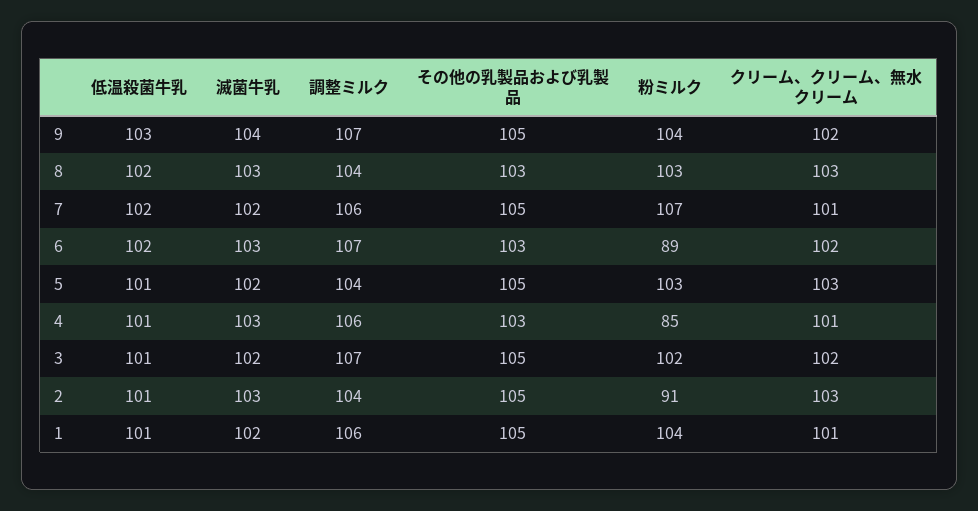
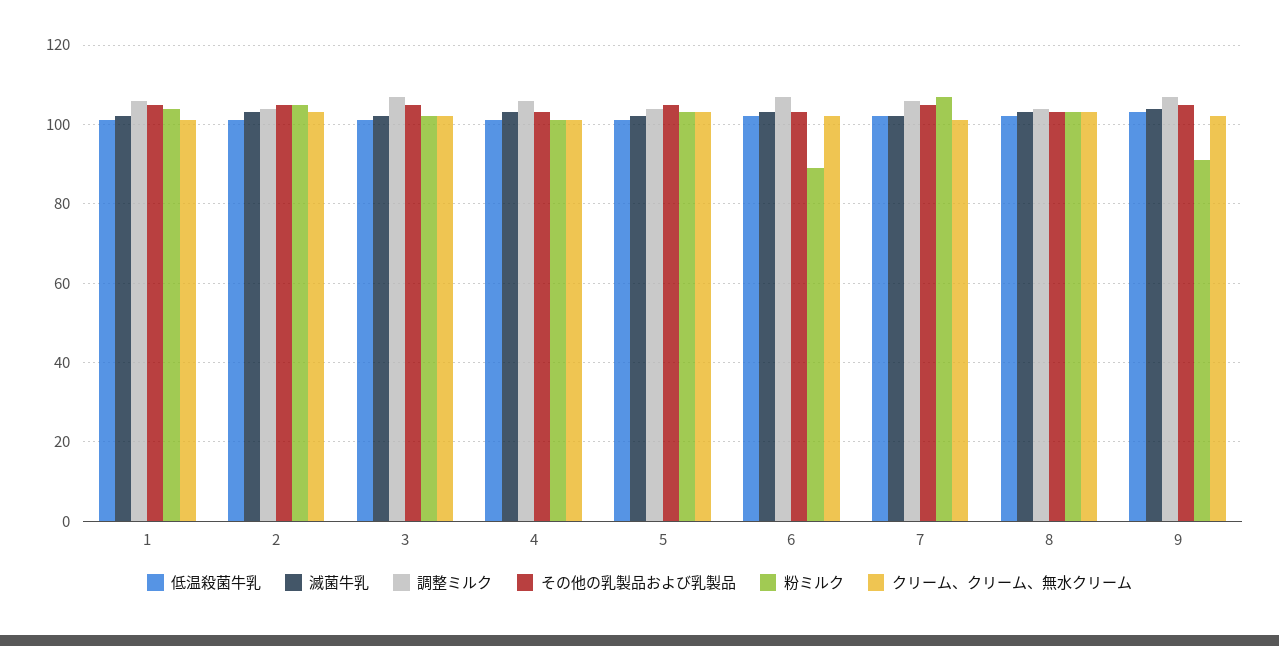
  {
    "低温殺菌牛乳": {
      "9": 103,
      "8": 102,
      "7": 102,
      "6": 102,
      "5": 101,
      "4": 101,
      "3": 101,
      "2": 101,
      "1": 101
    },
    "滅菌牛乳": {
      "9": 104,
      "8": 103,
      "7": 102,
      "6": 103,
      "5": 102,
      "4": 103,
      "3": 102,
      "2": 103,
      "1": 102
    },
    "調整ミルク": {
      "9": 107,
      "8": 104,
      "7": 106,
      "6": 107,
      "5": 104,
      "4": 106,
      "3": 107,
      "2": 104,
      "1": 106
    },
    "その他の乳製品および乳製品": {
      "9": 105,
      "8": 103,
      "7": 105,
      "6": 103,
      "5": 105,
      "4": 103,
      "3": 105,
      "2": 105,
      "1": 105
    },
    "粉ミルク": {
-     "9": 104,
+     "9": 90,
      "8": 103,
      "7": 107,
      "6": 89,
      "5": 103,
-     "4": 85,
+     "4": 100,
      "3": 102,
-     "2": 91,
+     "2": 105,
      "1": 104
    },
    "クリーム、クリーム、無水クリーム": {
      "9": 102,
      "8": 103,
      "7": 101,
      "6": 102,
      "5": 103,
      "4": 101,
      "3": 102,
      "2": 103,
      "1": 101
    }
  }

